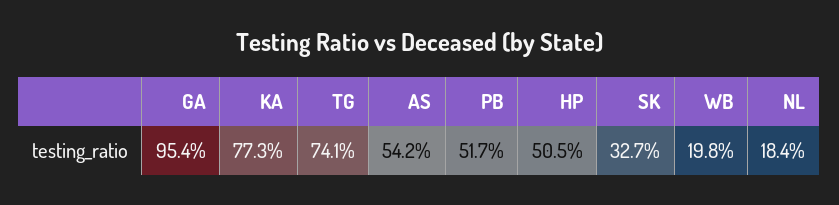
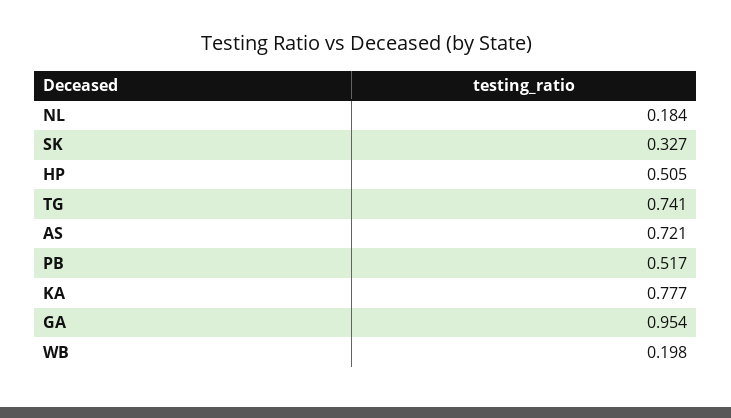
  {
    "GA": 0.954,
-   "KA": 0.773,
+   "KA": 0.777,
    "TG": 0.741,
-   "AS": 0.542,
+   "AS": 0.721,
    "PB": 0.517,
    "HP": 0.505,
    "SK": 0.327,
    "WB": 0.198,
    "NL": 0.184
  }

